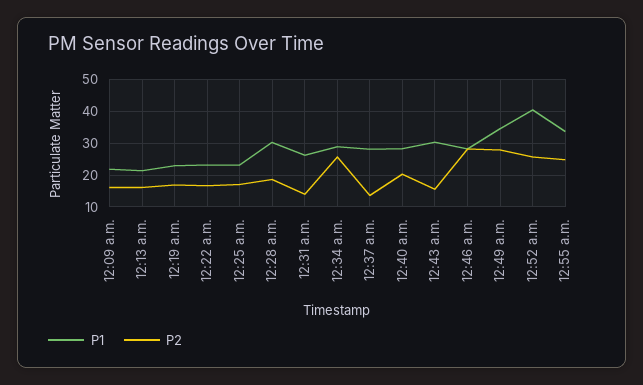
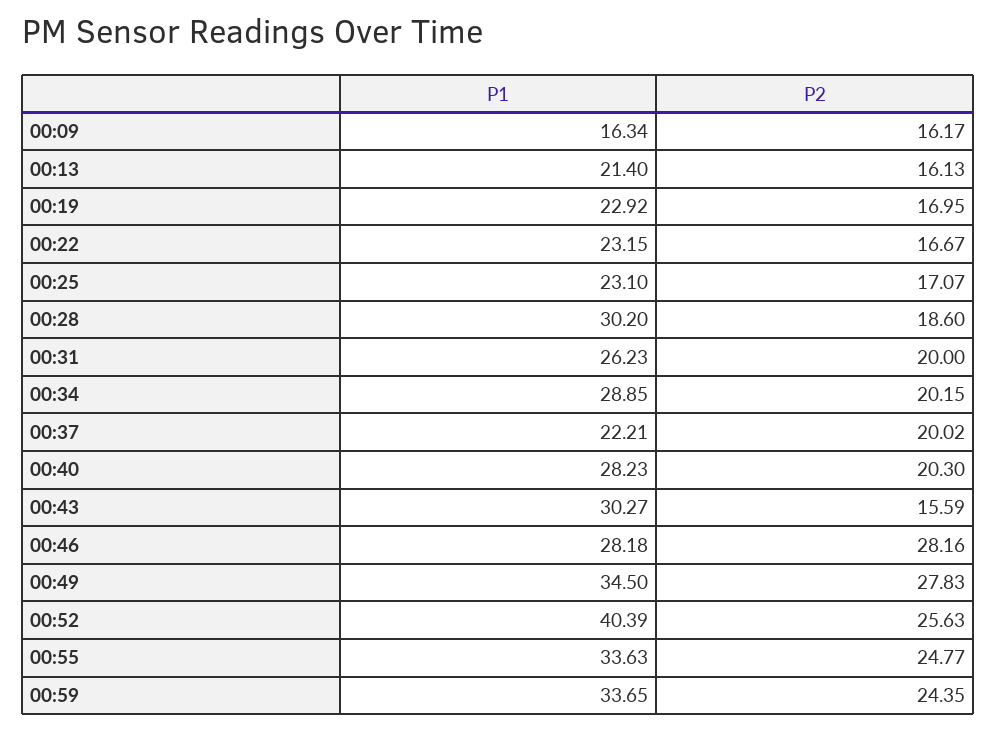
  {
    "P1": {
-     "12:09 a.m.": 22,
+     "12:09 a.m.": 16.34,
      "12:13 a.m.": 21.4,
      "12:19 a.m.": 22.92,
      "12:22 a.m.": 23.15,
      "12:25 a.m.": 23.1,
      "12:28 a.m.": 30.2,
      "12:31 a.m.": 26.23,
      "12:34 a.m.": 28.85,
-     "12:37 a.m.": 28,
+     "12:37 a.m.": 22.21,
      "12:40 a.m.": 28.23,
      "12:43 a.m.": 30.27,
      "12:46 a.m.": 28.18,
      "12:49 a.m.": 34.5,
      "12:52 a.m.": 40.39,
-     "12:55 a.m.": 33.63
+     "12:55 a.m.": 33.63,
+     "00:59": 33.65
    },
    "P2": {
      "12:09 a.m.": 16.17,
      "12:13 a.m.": 16.13,
      "12:19 a.m.": 16.95,
      "12:22 a.m.": 16.67,
      "12:25 a.m.": 17.07,
      "12:28 a.m.": 18.6,
-     "12:31 a.m.": 14,
+     "12:31 a.m.": 20,
-     "12:34 a.m.": 26,
+     "12:34 a.m.": 20.15,
-     "12:37 a.m.": 14,
+     "12:37 a.m.": 20.02,
      "12:40 a.m.": 20.3,
      "12:43 a.m.": 15.59,
      "12:46 a.m.": 28.16,
      "12:49 a.m.": 27.83,
      "12:52 a.m.": 25.63,
-     "12:55 a.m.": 24.77
+     "12:55 a.m.": 24.77,
+     "00:59": 24.35
    }
  }

